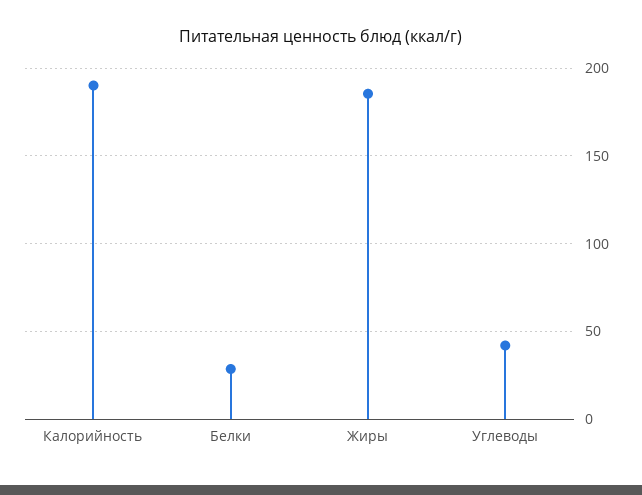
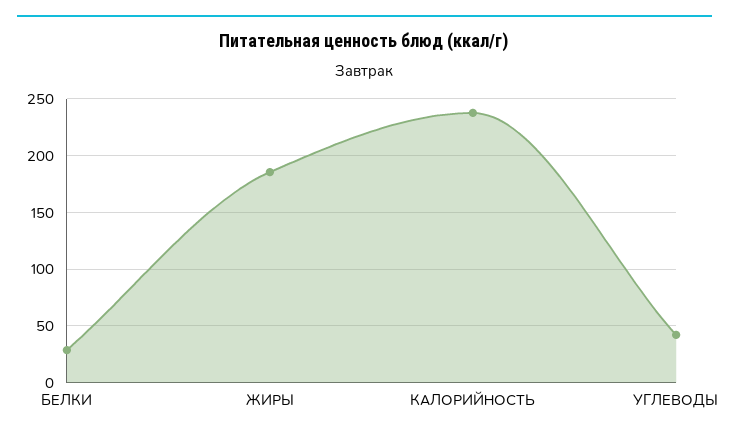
  {
-   "Калорийность": 190,
+   "Калорийность": 240,
    "Белки": 30,
    "Жиры": 185,
    "Углеводы": 40
  }

